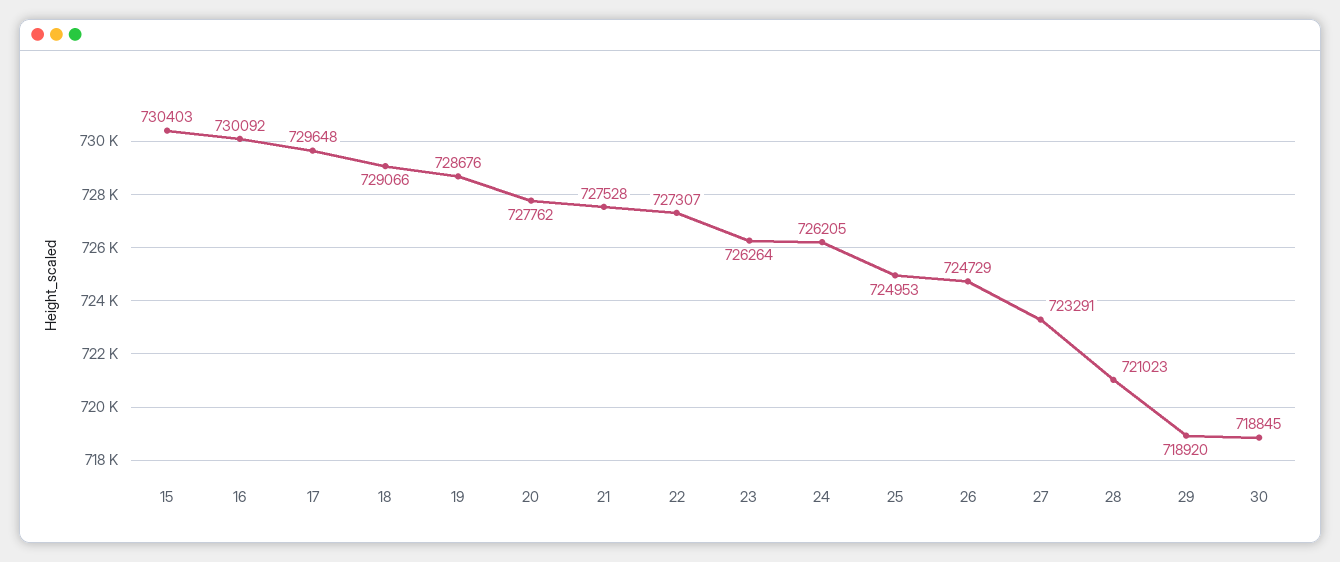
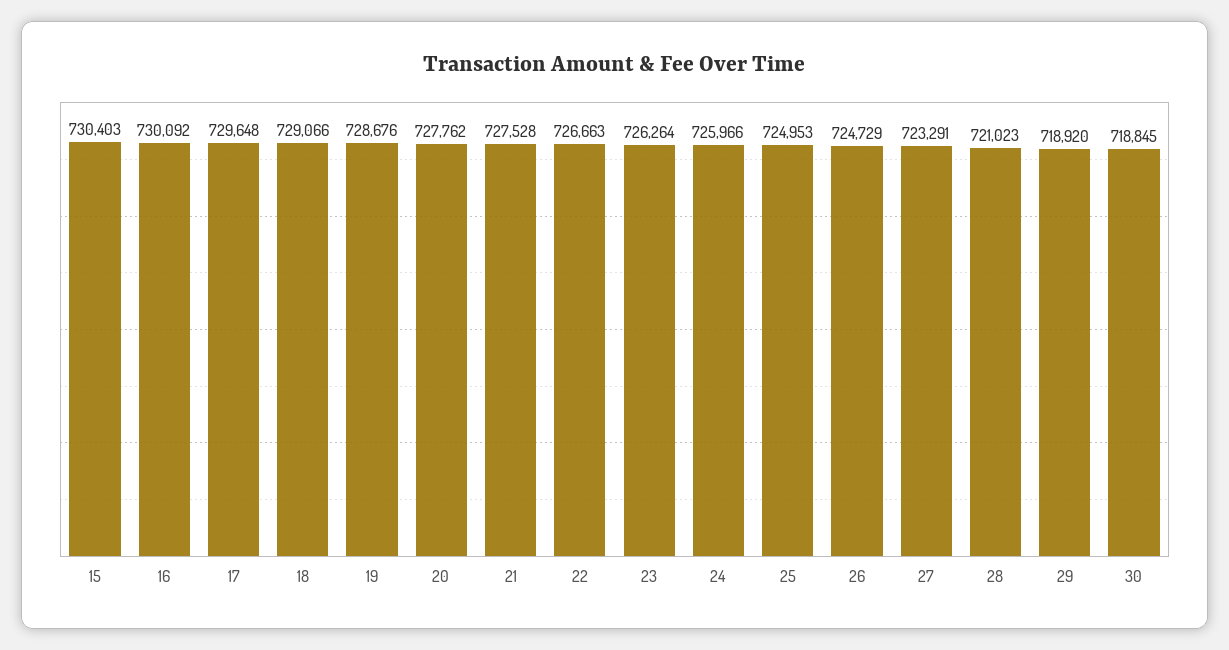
  {
    "15": 730403,
    "16": 730092,
    "17": 729648,
    "18": 729066,
    "19": 728676,
    "20": 727762,
    "21": 727528,
-   "22": 727307,
+   "22": 726663,
    "23": 726264,
-   "24": 726205,
+   "24": 725966,
    "25": 724953,
    "26": 724729,
    "27": 723291,
    "28": 721023,
    "29": 718920,
    "30": 718845
  }

